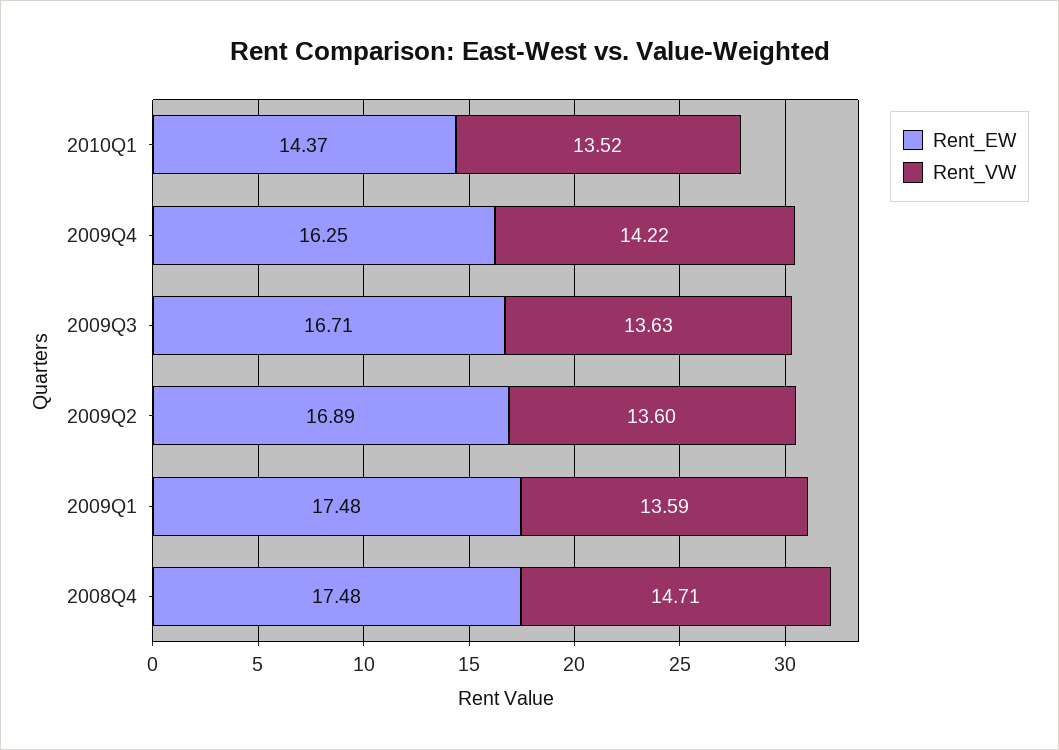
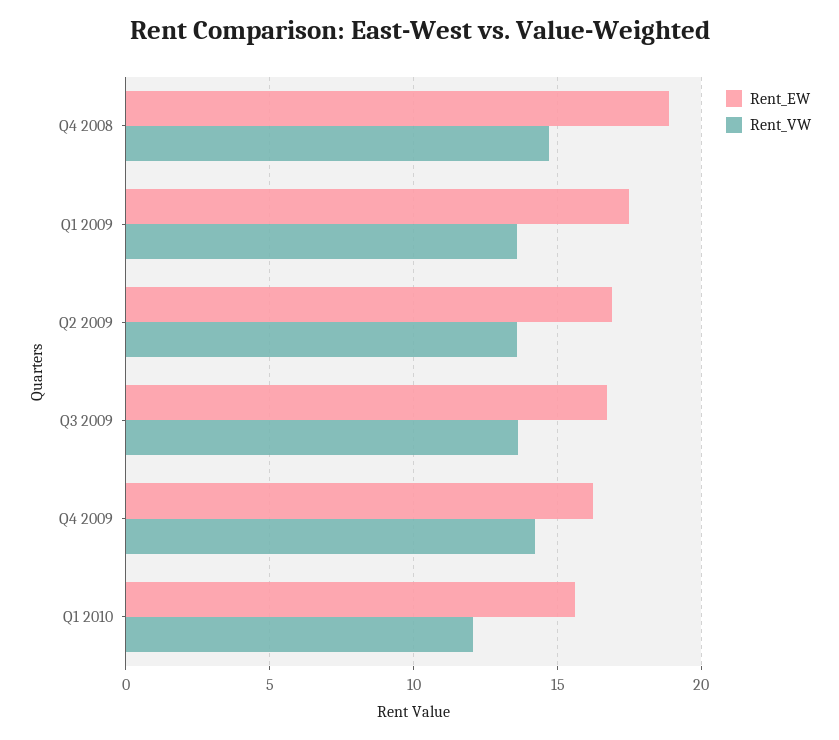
  {
    "Rent_EW": {
-     "2010Q1": 14.37,
+     "2010Q1": 15.5,
      "2009Q4": 16.25,
      "2009Q3": 16.71,
      "2009Q2": 16.89,
      "2009Q1": 17.48,
-     "2008Q4": 17.48
+     "2008Q4": 19
    },
    "Rent_VW": {
-     "2010Q1": 13.52,
+     "2010Q1": 12,
      "2009Q4": 14.22,
      "2009Q3": 13.63,
      "2009Q2": 13.6,
      "2009Q1": 13.59,
      "2008Q4": 14.71
    }
  }

